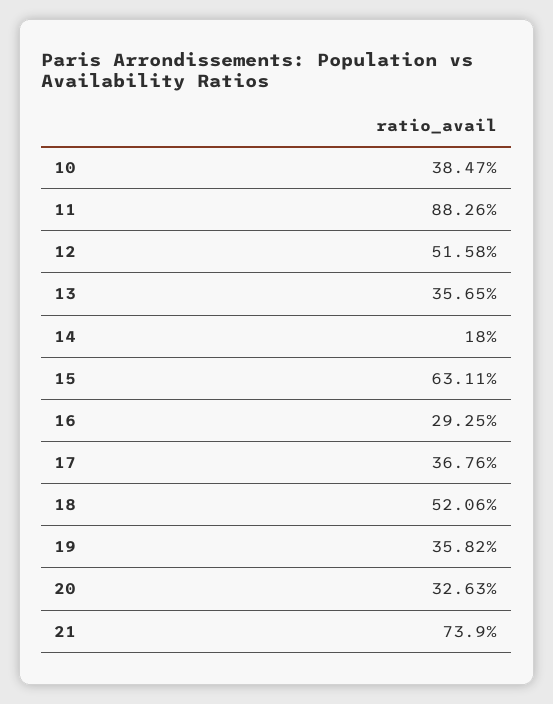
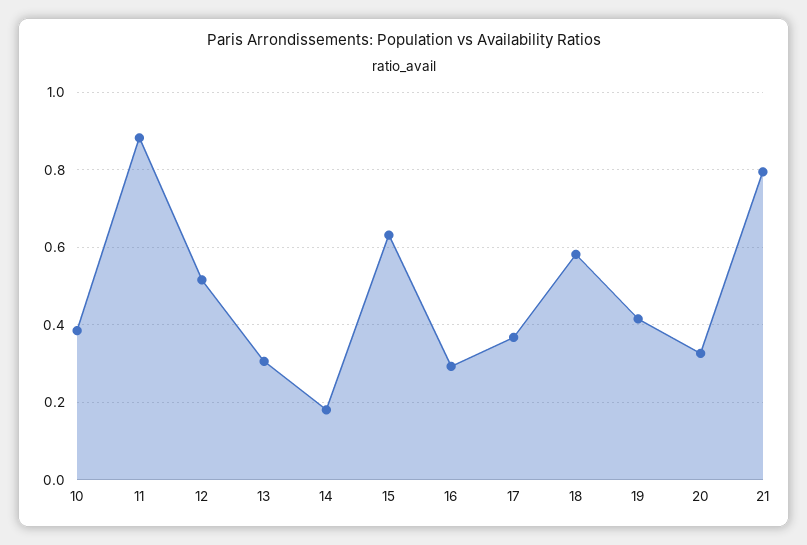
  {
    "10": 0.3847,
    "11": 0.8826,
    "12": 0.5158,
-   "13": 0.3565,
+   "13": 0.3,
    "14": 0.18,
    "15": 0.6311,
    "16": 0.2925,
    "17": 0.3676,
-   "18": 0.5206,
+   "18": 0.58,
-   "19": 0.3582,
+   "19": 0.42,
    "20": 0.3263,
-   "21": 0.739
+   "21": 0.8
  }

